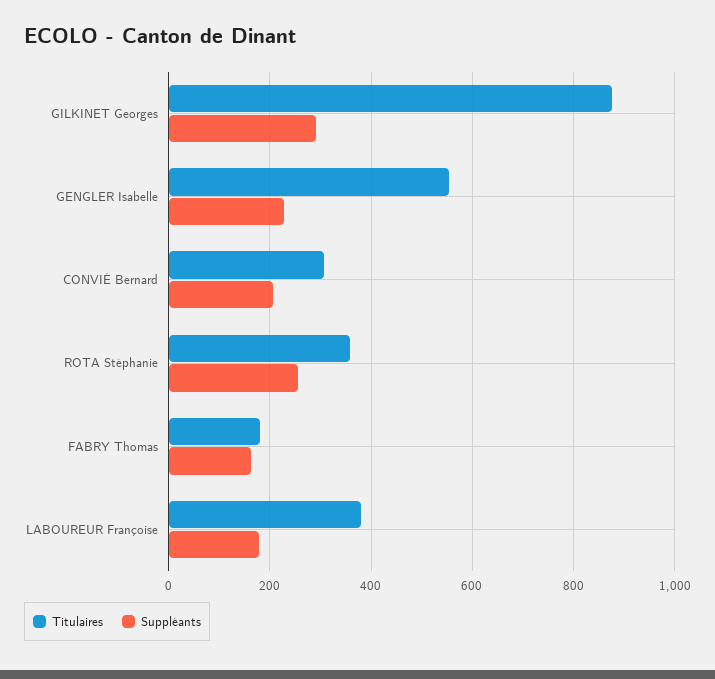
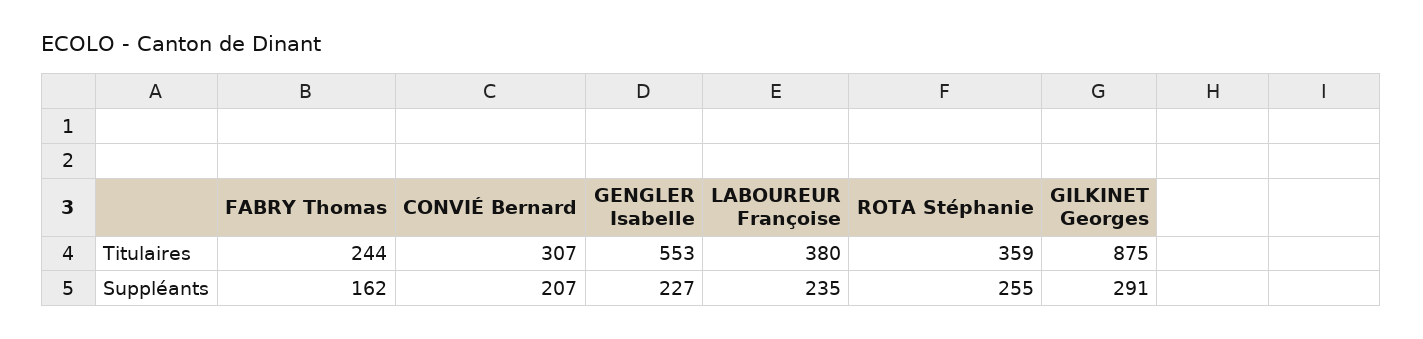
  {
    "Titulaires": {
      "GILKINET Georges": 875,
      "GENGLER Isabelle": 553,
      "CONVIÉ Bernard": 307,
      "ROTA Stéphanie": 359,
-     "FABRY Thomas": 180,
+     "FABRY Thomas": 244,
      "LABOUREUR Françoise": 380
    },
    "Suppléants": {
      "GILKINET Georges": 291,
      "GENGLER Isabelle": 227,
      "CONVIÉ Bernard": 207,
      "ROTA Stéphanie": 255,
      "FABRY Thomas": 162,
-     "LABOUREUR Françoise": 180
+     "LABOUREUR Françoise": 235
    }
  }

